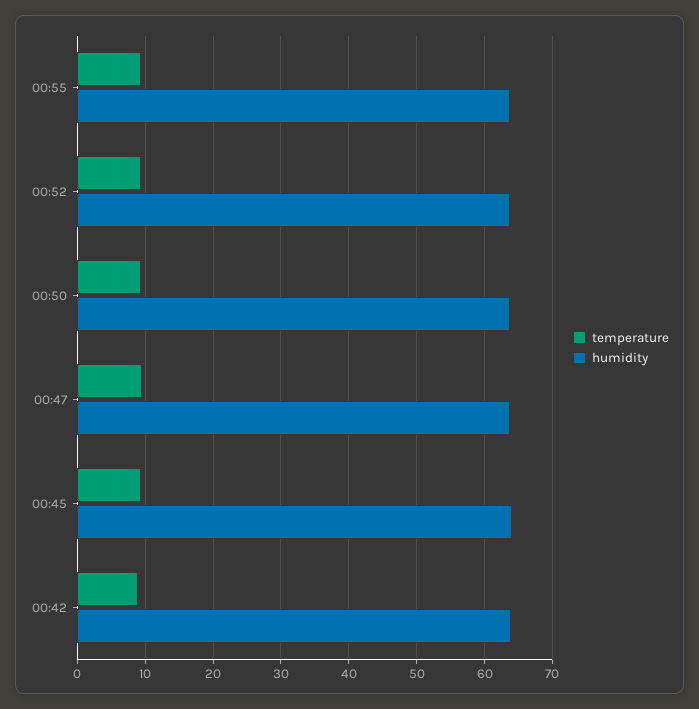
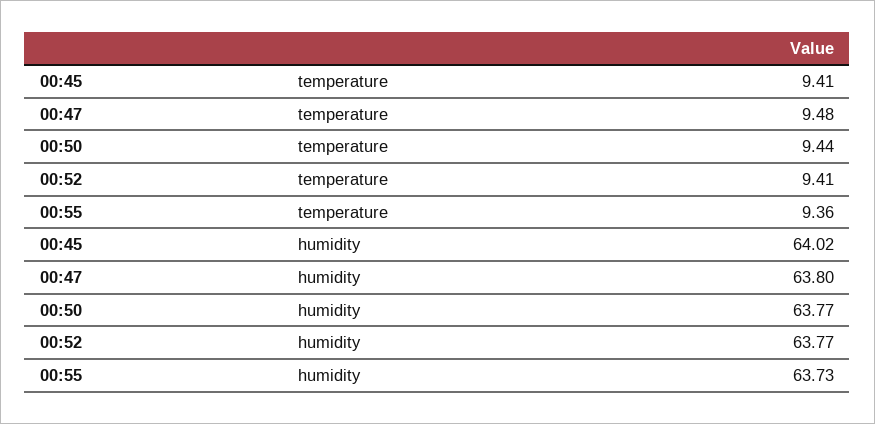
  {
    "temperature": {
      "00:55": 9.36,
      "00:52": 9.41,
      "00:50": 9.44,
      "00:47": 9.48,
-     "00:45": 9.41,
+     "00:45": 9.41
-     "00:42": 9
    },
    "humidity": {
      "00:55": 63.73,
      "00:52": 63.77,
      "00:50": 63.77,
      "00:47": 63.8,
-     "00:45": 64.02,
+     "00:45": 64.02
-     "00:42": 64
    }
  }

